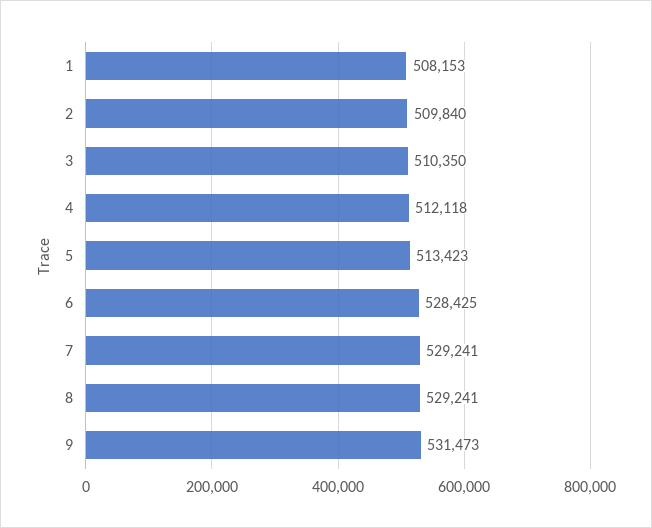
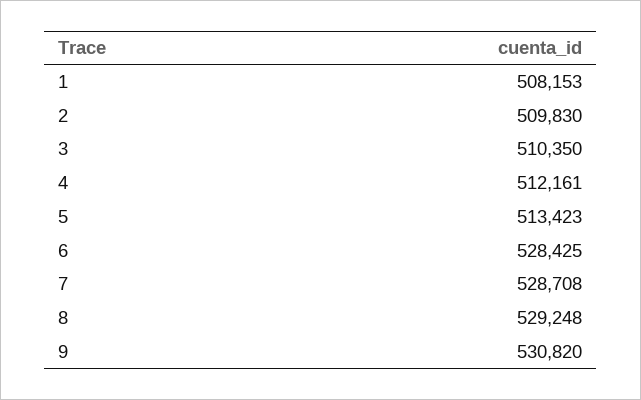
  {
    "1": 508153,
-   "2": 509840,
+   "2": 509830,
    "3": 510350,
-   "4": 512118,
+   "4": 512161,
    "5": 513423,
    "6": 528425,
-   "7": 529241,
+   "7": 528708,
-   "8": 529241,
+   "8": 529248,
-   "9": 531473
+   "9": 530820
  }

